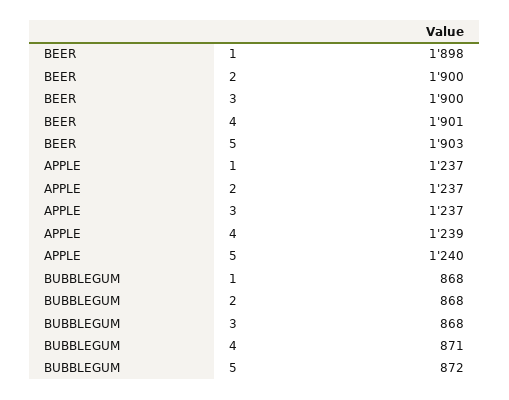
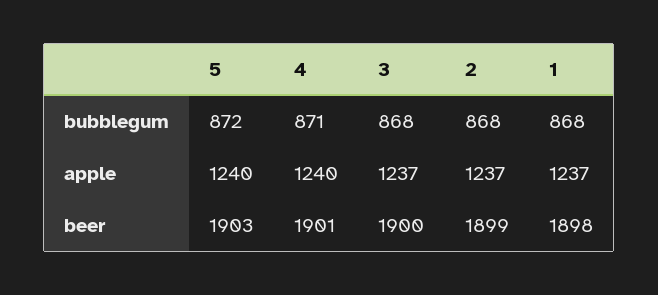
  {
    "BEER": {
      "1": 1898,
-     "2": 1900,
+     "2": 1899,
      "3": 1900,
      "4": 1901,
      "5": 1903
    },
    "APPLE": {
      "1": 1237,
      "2": 1237,
      "3": 1237,
-     "4": 1239,
+     "4": 1240,
      "5": 1240
    },
    "BUBBLEGUM": {
      "1": 868,
      "2": 868,
      "3": 868,
      "4": 871,
      "5": 872
    }
  }

